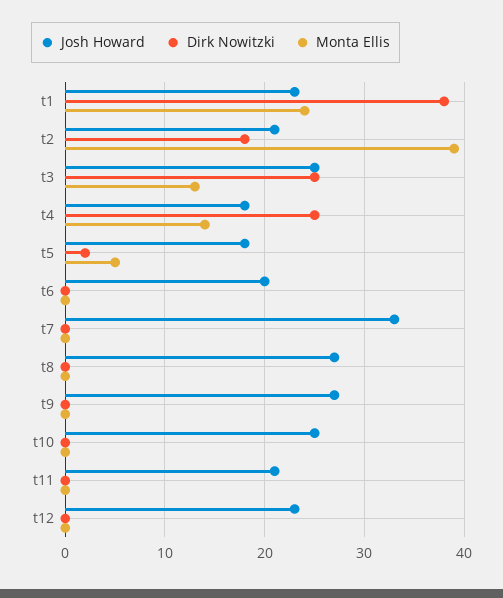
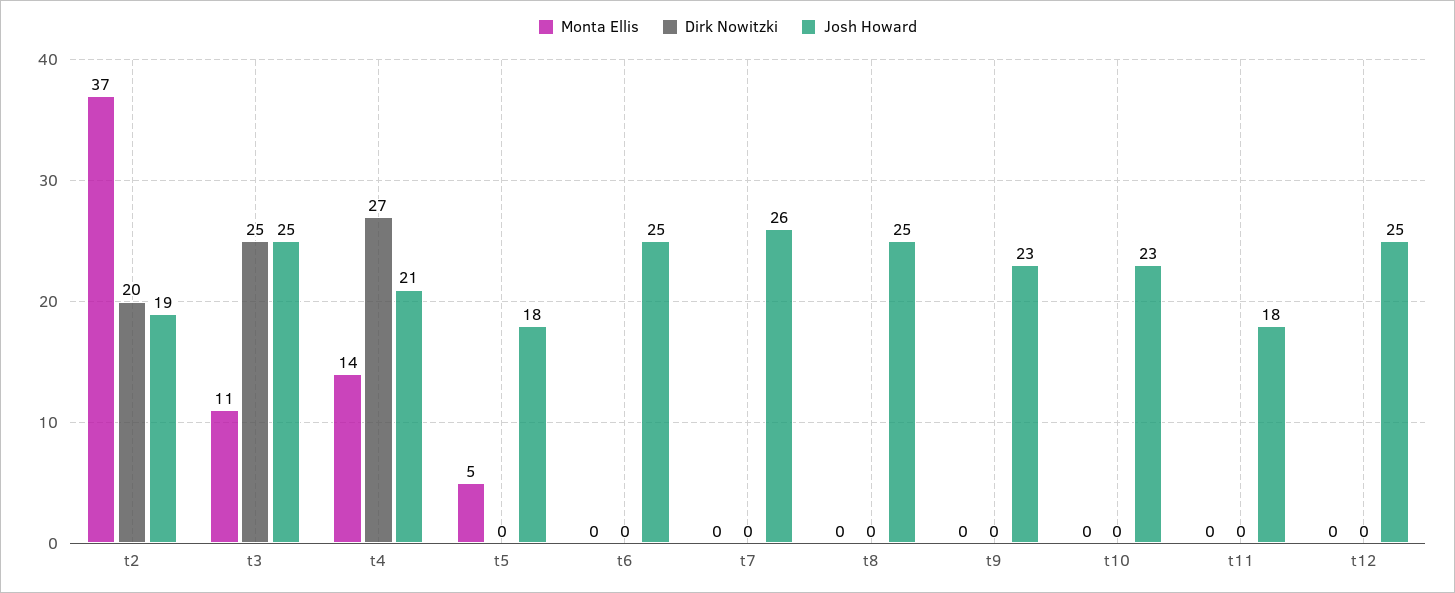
  {
    "Josh Howard": {
-     "t1": 23,
-     "t2": 21,
+     "t2": 19,
      "t3": 25,
-     "t4": 18,
+     "t4": 21,
      "t5": 18,
-     "t6": 20,
+     "t6": 25,
-     "t7": 33,
+     "t7": 26,
-     "t8": 27,
+     "t8": 25,
-     "t9": 27,
+     "t9": 23,
-     "t10": 25,
+     "t10": 23,
-     "t11": 21,
+     "t11": 18,
-     "t12": 23
+     "t12": 25
    },
    "Dirk Nowitzki": {
-     "t1": 38,
-     "t2": 18,
+     "t2": 20,
      "t3": 25,
-     "t4": 25,
+     "t4": 27,
-     "t5": 2,
+     "t5": 0,
      "t6": 0,
      "t7": 0,
      "t8": 0,
      "t9": 0,
      "t10": 0,
      "t11": 0,
      "t12": 0
    },
    "Monta Ellis": {
-     "t1": 24,
-     "t2": 39,
+     "t2": 37,
-     "t3": 13,
+     "t3": 11,
      "t4": 14,
      "t5": 5,
      "t6": 0,
      "t7": 0,
      "t8": 0,
      "t9": 0,
      "t10": 0,
      "t11": 0,
      "t12": 0
    }
  }

